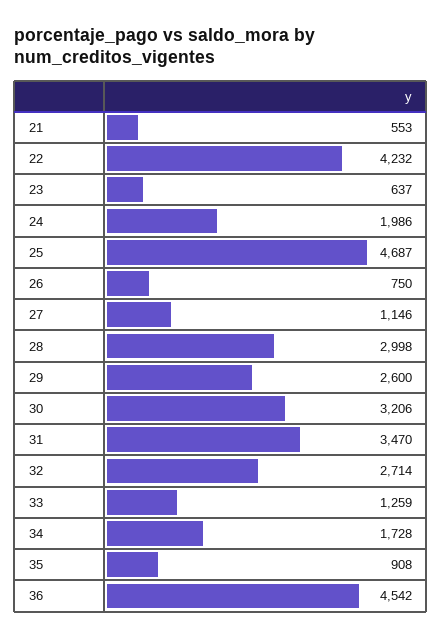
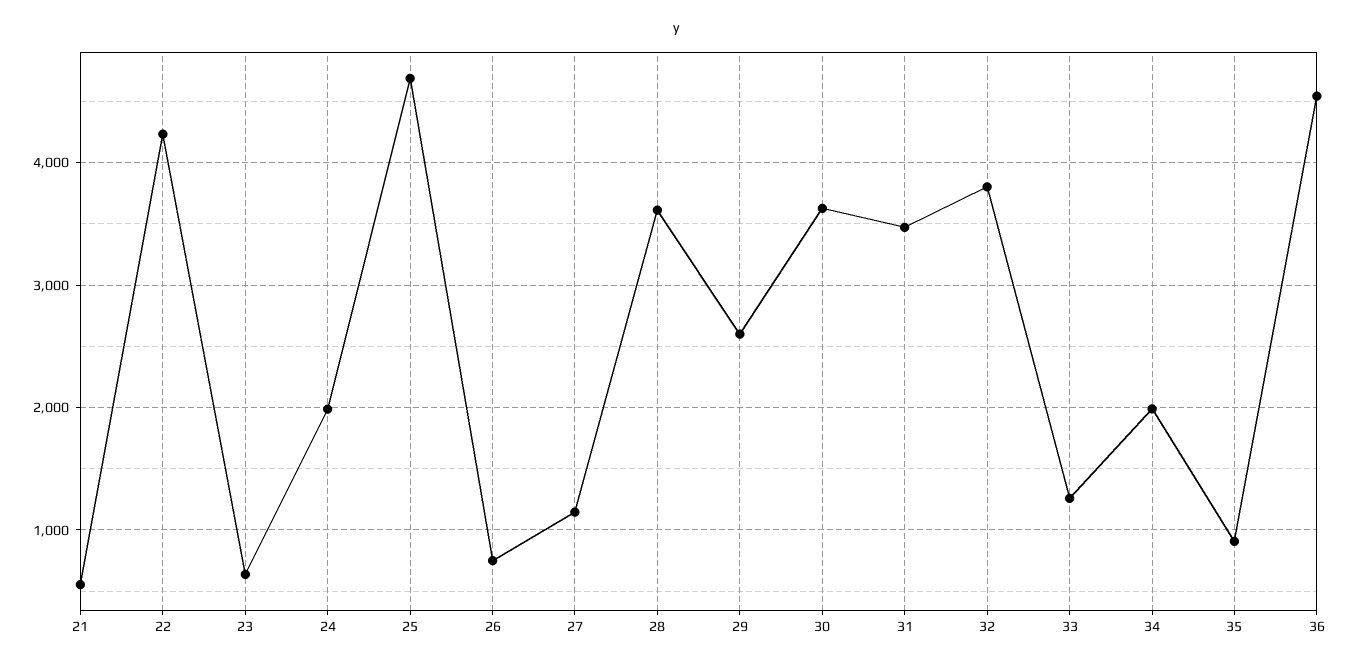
  {
    "21": 553,
    "22": 4232,
    "23": 637,
    "24": 1986,
    "25": 4687,
    "26": 750,
    "27": 1146,
-   "28": 2998,
+   "28": 3600,
    "29": 2600,
-   "30": 3206,
+   "30": 3600,
    "31": 3470,
-   "32": 2714,
+   "32": 3800,
    "33": 1259,
-   "34": 1728,
+   "34": 2000,
    "35": 908,
    "36": 4542
  }

